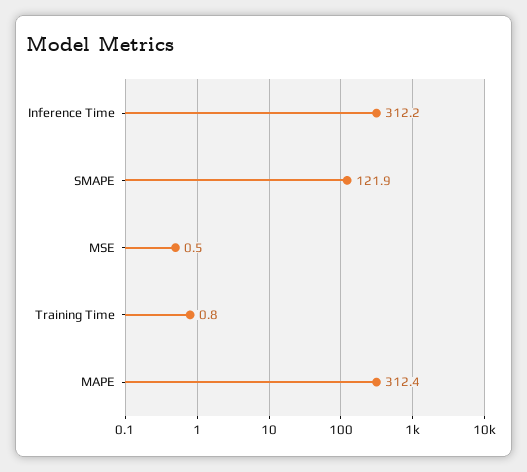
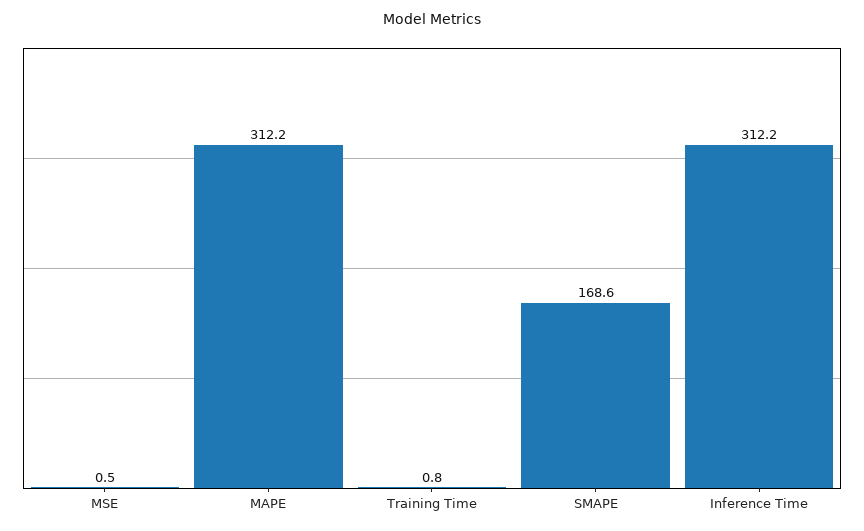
  {
    "Inference Time": 312.2,
-   "SMAPE": 121.9,
+   "SMAPE": 168.6,
    "MSE": 0.5,
    "Training Time": 0.8,
-   "MAPE": 312.4
+   "MAPE": 312.2
  }

